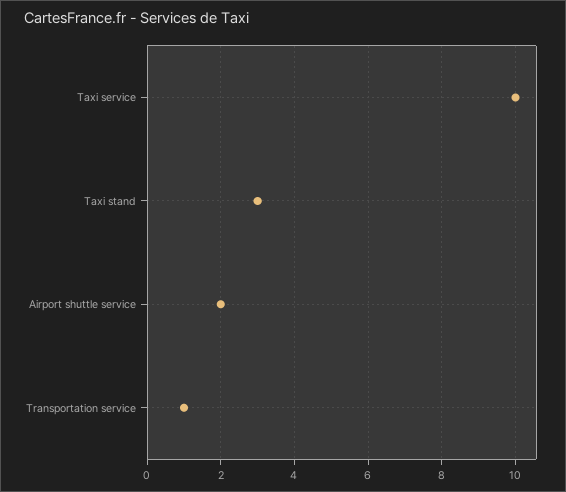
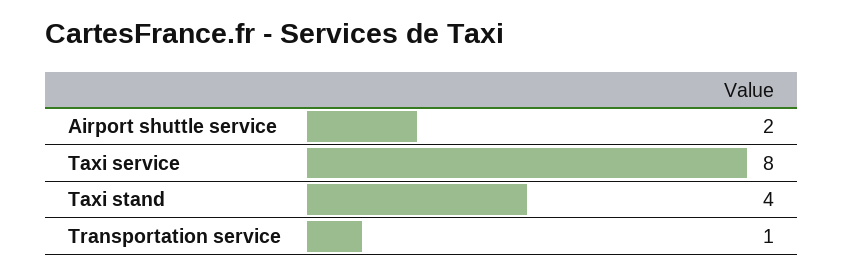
  {
-   "Taxi service": 10,
+   "Taxi service": 8,
-   "Taxi stand": 3,
+   "Taxi stand": 4,
    "Airport shuttle service": 2,
    "Transportation service": 1
  }

